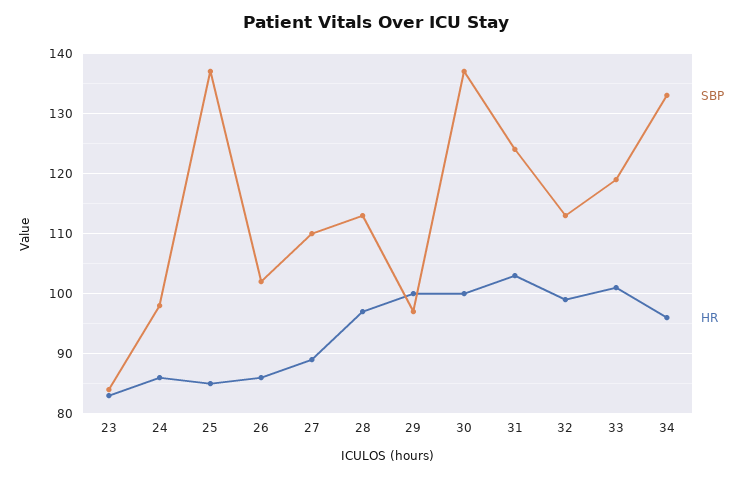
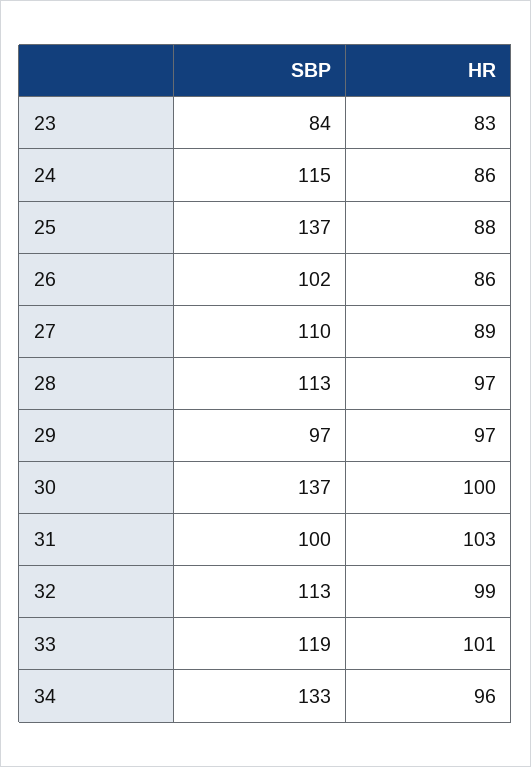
  {
    "SBP": {
      "23": 84,
-     "24": 98,
+     "24": 115,
      "25": 137,
      "26": 102,
      "27": 110,
      "28": 113,
      "29": 97,
      "30": 137,
-     "31": 124,
+     "31": 100,
      "32": 113,
      "33": 119,
      "34": 133
    },
    "HR": {
      "23": 83,
      "24": 86,
-     "25": 85,
+     "25": 88,
      "26": 86,
      "27": 89,
      "28": 97,
-     "29": 100,
+     "29": 97,
      "30": 100,
      "31": 103,
      "32": 99,
      "33": 101,
      "34": 96
    }
  }

